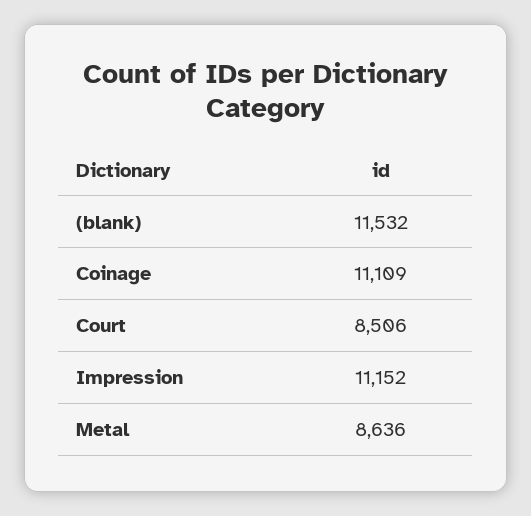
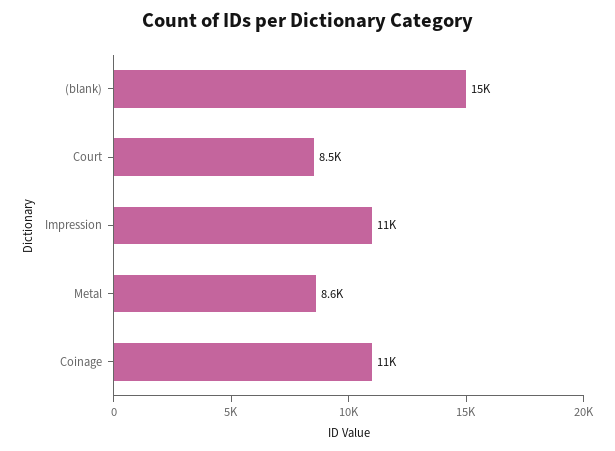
  {
-   "(blank)": 11532,
+   "(blank)": 15000,
    "Coinage": 11109,
    "Court": 8506,
    "Impression": 11152,
    "Metal": 8636
  }

